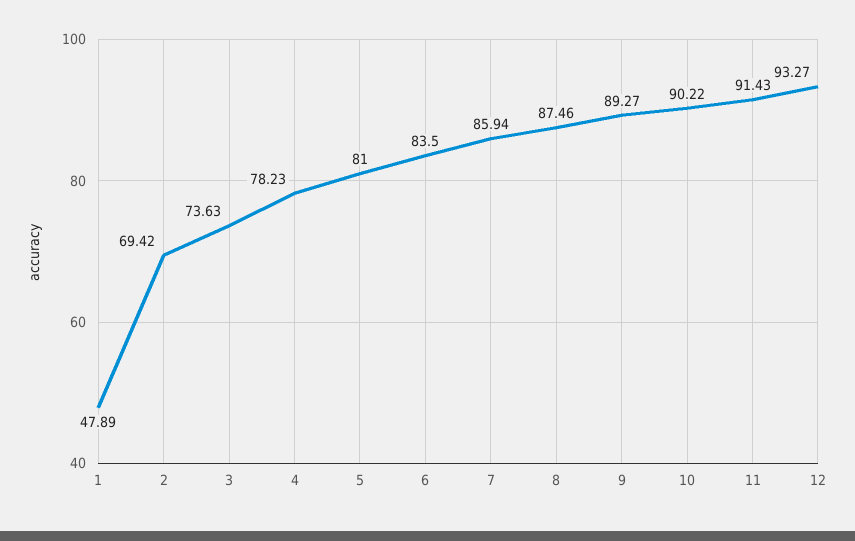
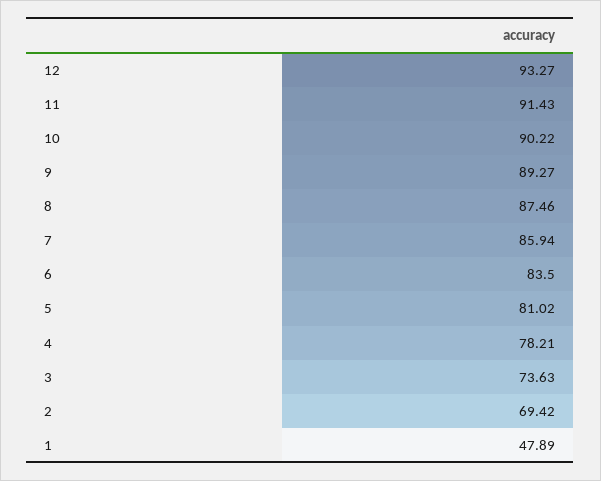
  {
    "1": 47.89,
    "2": 69.42,
    "3": 73.63,
-   "4": 78.23,
+   "4": 78.21,
-   "5": 81,
+   "5": 81.02,
    "6": 83.5,
    "7": 85.94,
    "8": 87.46,
    "9": 89.27,
    "10": 90.22,
    "11": 91.43,
    "12": 93.27
  }

